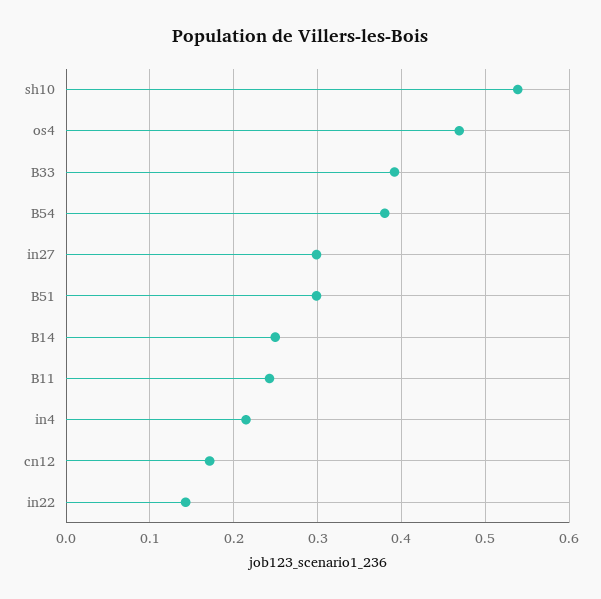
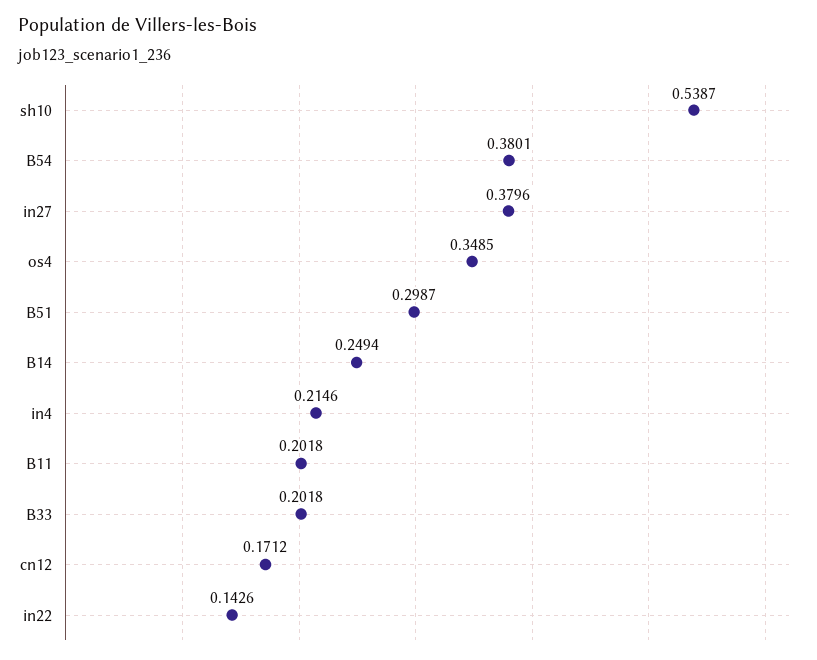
  {
    "sh10": 0.5387,
-   "os4": 0.47,
+   "os4": 0.3485,
-   "B33": 0.39,
+   "B33": 0.2018,
    "B54": 0.3801,
-   "in27": 0.3,
+   "in27": 0.3796,
    "B51": 0.2987,
    "B14": 0.2494,
-   "B11": 0.24,
+   "B11": 0.2018,
    "in4": 0.2146,
    "cn12": 0.1712,
    "in22": 0.1426
  }

